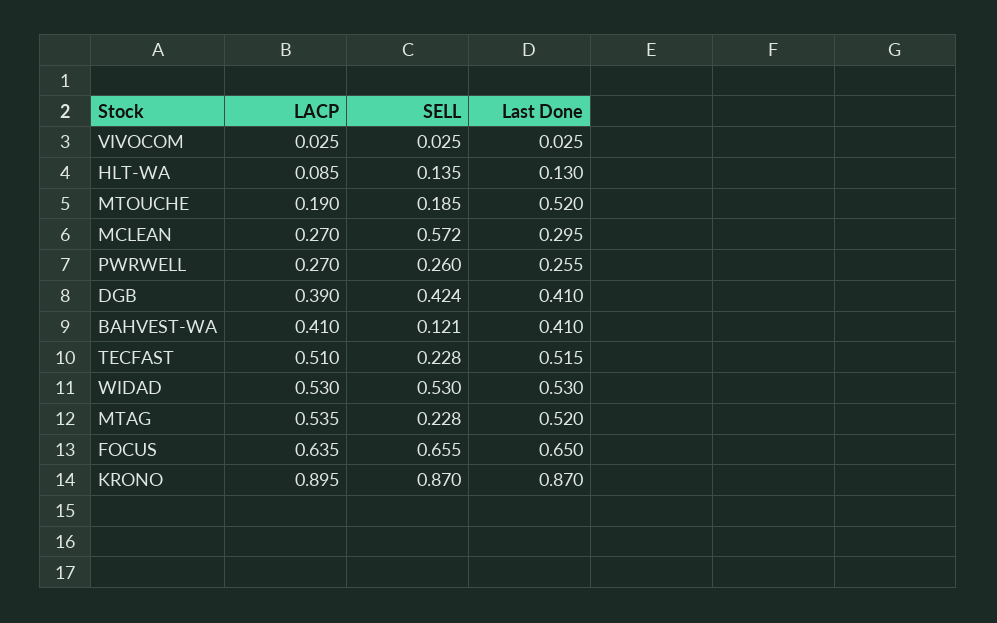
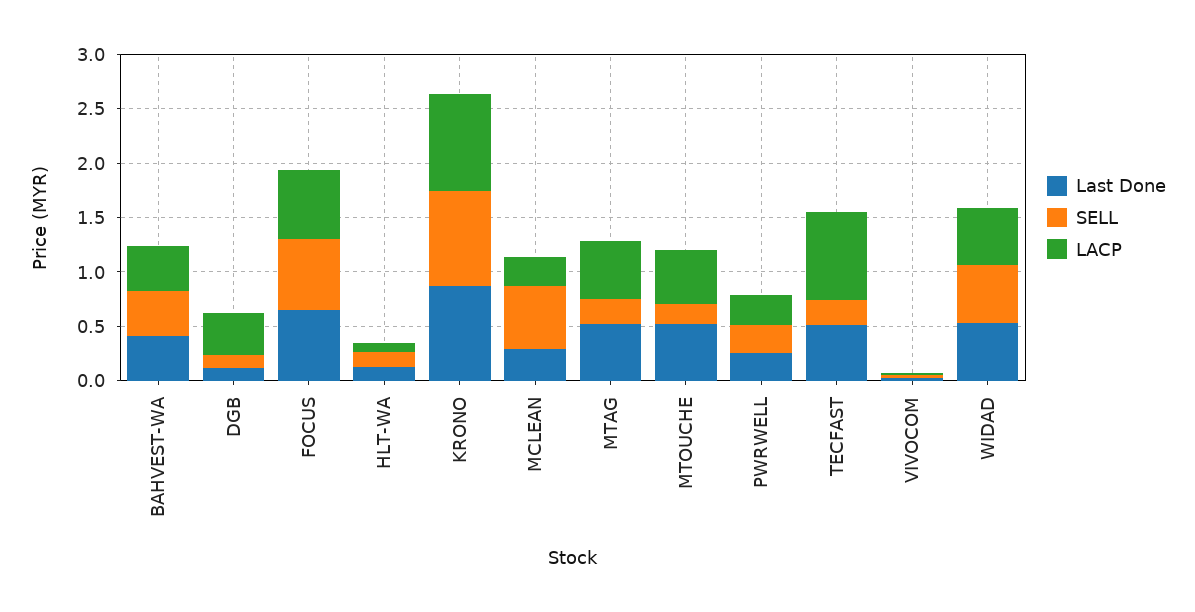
  {
    "LACP": {
      "VIVOCOM": 0.025,
      "HLT-WA": 0.085,
-     "MTOUCHE": 0.19,
+     "MTOUCHE": 0.5,
      "MCLEAN": 0.27,
      "PWRWELL": 0.27,
      "DGB": 0.39,
      "BAHVEST-WA": 0.41,
-     "TECFAST": 0.51,
+     "TECFAST": 0.8,
      "WIDAD": 0.53,
      "MTAG": 0.535,
      "FOCUS": 0.635,
      "KRONO": 0.895
    },
    "SELL": {
      "VIVOCOM": 0.025,
      "HLT-WA": 0.135,
      "MTOUCHE": 0.185,
      "MCLEAN": 0.572,
      "PWRWELL": 0.26,
-     "DGB": 0.424,
+     "DGB": 0.1,
-     "BAHVEST-WA": 0.121,
+     "BAHVEST-WA": 0.4,
      "TECFAST": 0.228,
      "WIDAD": 0.53,
      "MTAG": 0.228,
      "FOCUS": 0.655,
      "KRONO": 0.87
    },
    "Last Done": {
      "VIVOCOM": 0.025,
      "HLT-WA": 0.13,
      "MTOUCHE": 0.52,
      "MCLEAN": 0.295,
      "PWRWELL": 0.255,
-     "DGB": 0.41,
+     "DGB": 0.1,
      "BAHVEST-WA": 0.41,
      "TECFAST": 0.515,
      "WIDAD": 0.53,
      "MTAG": 0.52,
      "FOCUS": 0.65,
      "KRONO": 0.87
    }
  }

